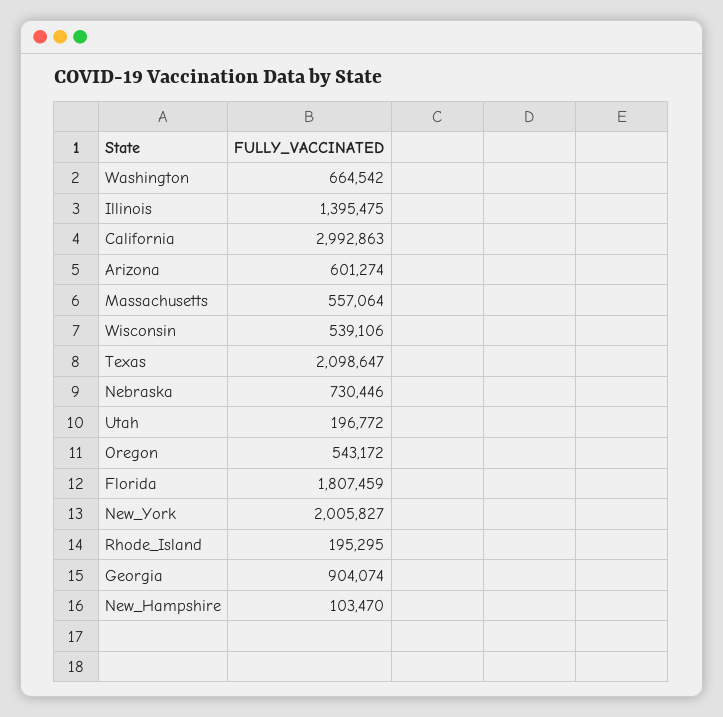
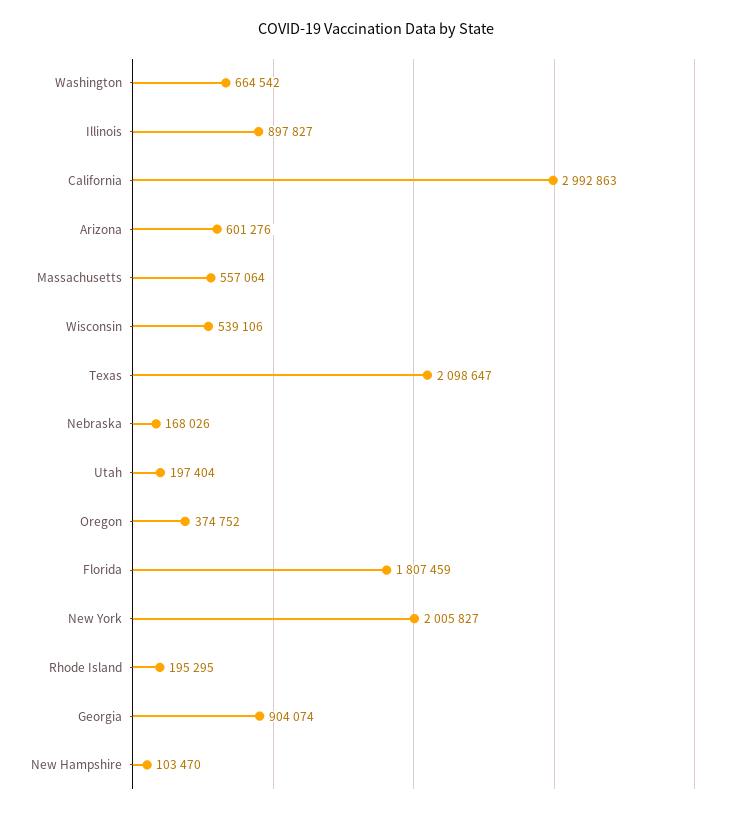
  {
    "Washington": 664542,
-   "Illinois": 1395475,
+   "Illinois": 897827,
    "California": 2992863,
-   "Arizona": 601274,
+   "Arizona": 601276,
    "Massachusetts": 557064,
    "Wisconsin": 539106,
    "Texas": 2098647,
-   "Nebraska": 730446,
+   "Nebraska": 168026,
-   "Utah": 196772,
+   "Utah": 197404,
-   "Oregon": 543172,
+   "Oregon": 374752,
    "Florida": 1807459,
    "New_York": 2005827,
    "Rhode_Island": 195295,
    "Georgia": 904074,
    "New_Hampshire": 103470
  }

